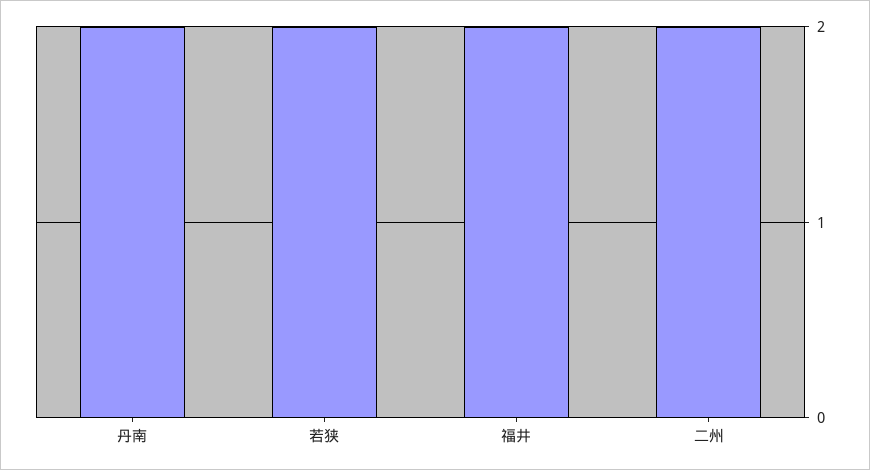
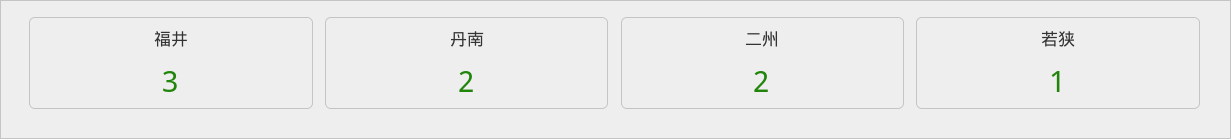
  {
    "丹南": 2,
-   "若狭": 2,
+   "若狭": 1,
-   "福井": 2,
+   "福井": 3,
    "二州": 2
  }

